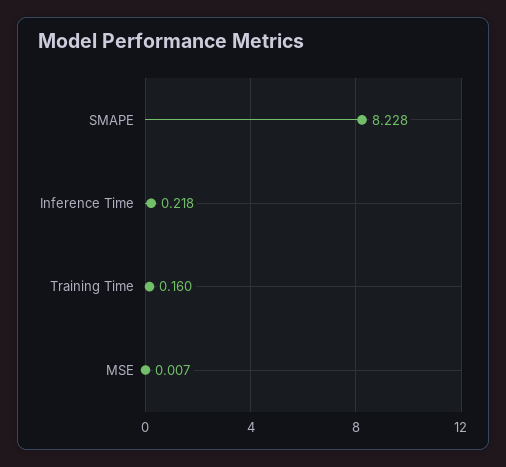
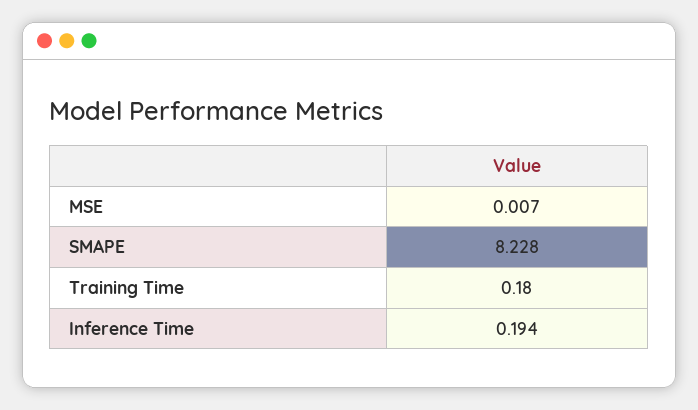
  {
    "SMAPE": 8.228,
-   "Inference Time": 0.218,
+   "Inference Time": 0.194,
-   "Training Time": 0.16,
+   "Training Time": 0.18,
    "MSE": 0.007
  }

